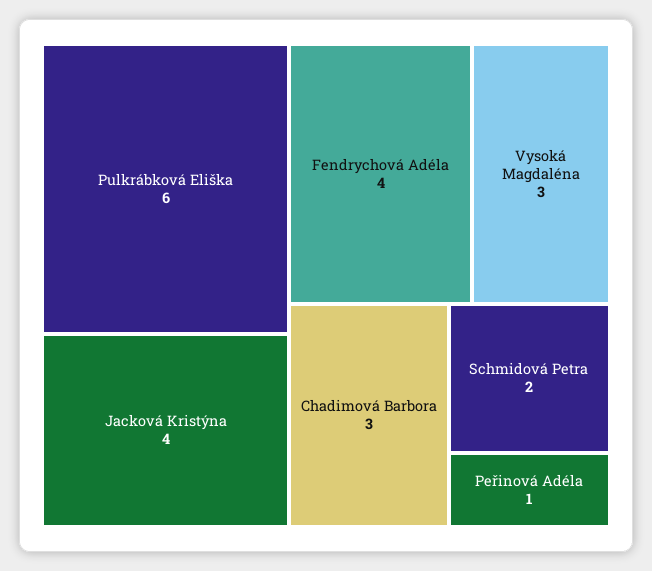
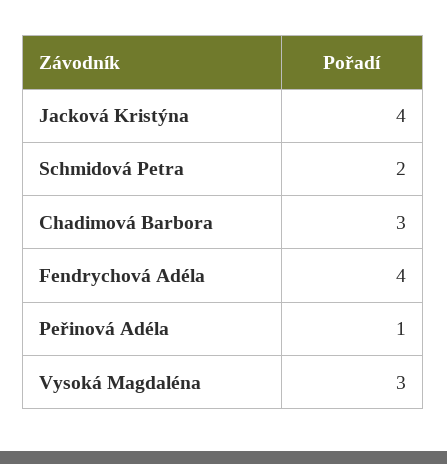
  {
-   "Pulkrábková Eliška": 6,
    "Jacková Kristýna": 4,
    "Fendrychová Adéla": 4,
    "Vysoká Magdaléna": 3,
    "Chadimová Barbora": 3,
    "Schmidová Petra": 2,
    "Peřinová Adéla": 1
  }

